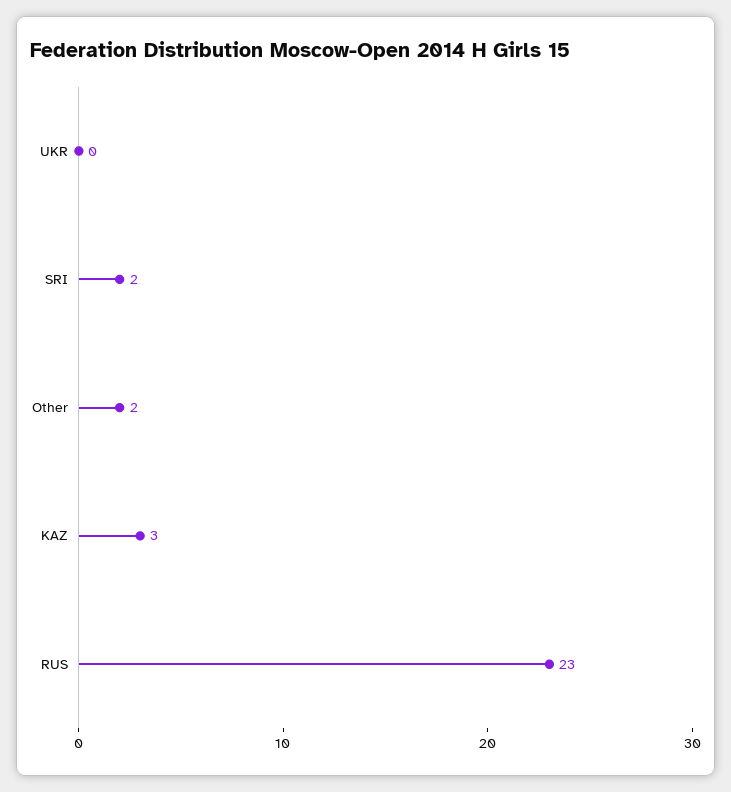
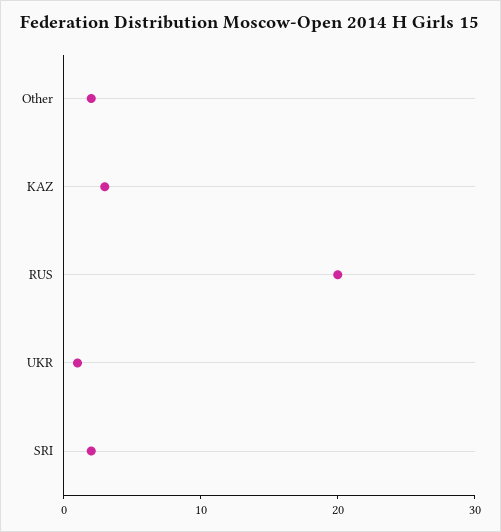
  {
-   "UKR": 0,
+   "UKR": 1,
    "SRI": 2,
    "Other": 2,
    "KAZ": 3,
-   "RUS": 23
+   "RUS": 20
  }

